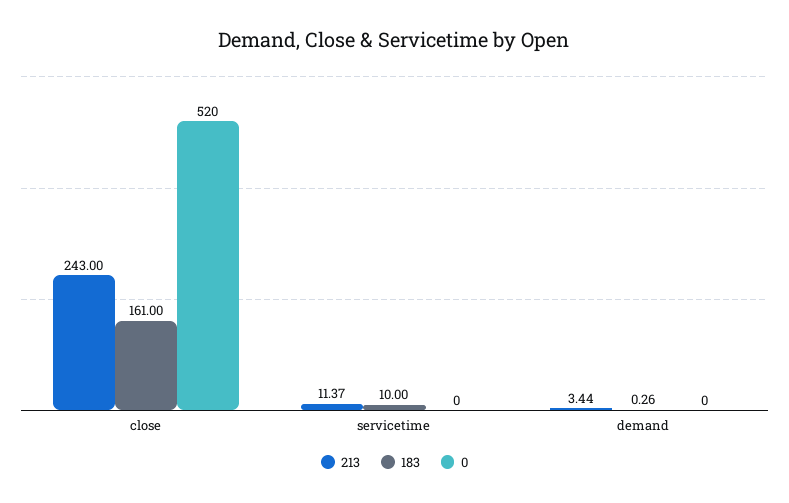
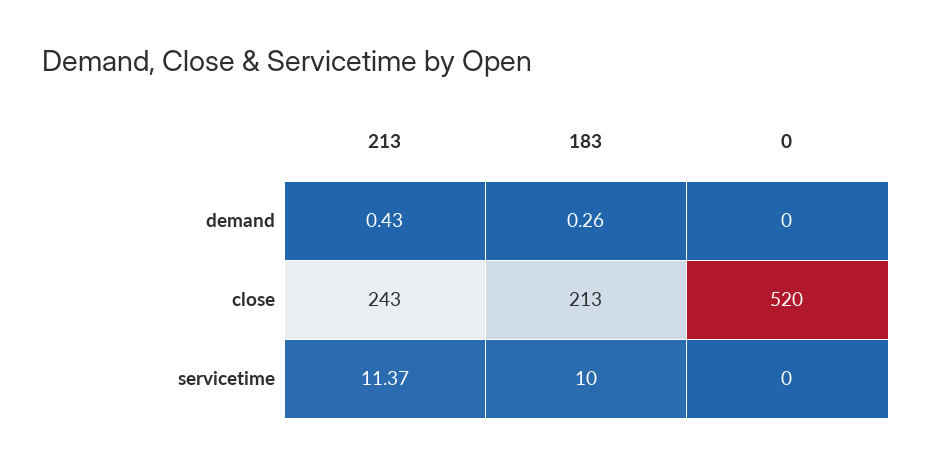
  {
    "213": {
      "close": 243,
      "servicetime": 11.37,
-     "demand": 3.44
+     "demand": 0.43
    },
    "183": {
-     "close": 161,
+     "close": 213,
      "servicetime": 10,
      "demand": 0.26
    },
    "0": {
      "close": 520,
      "servicetime": 0,
      "demand": 0
    }
  }

